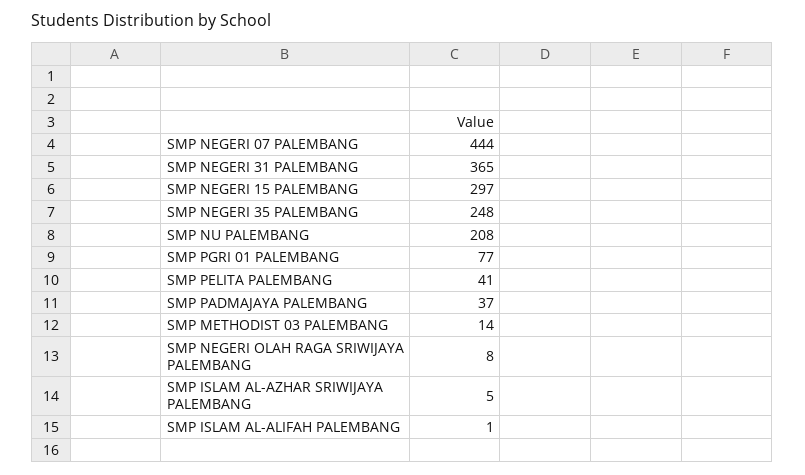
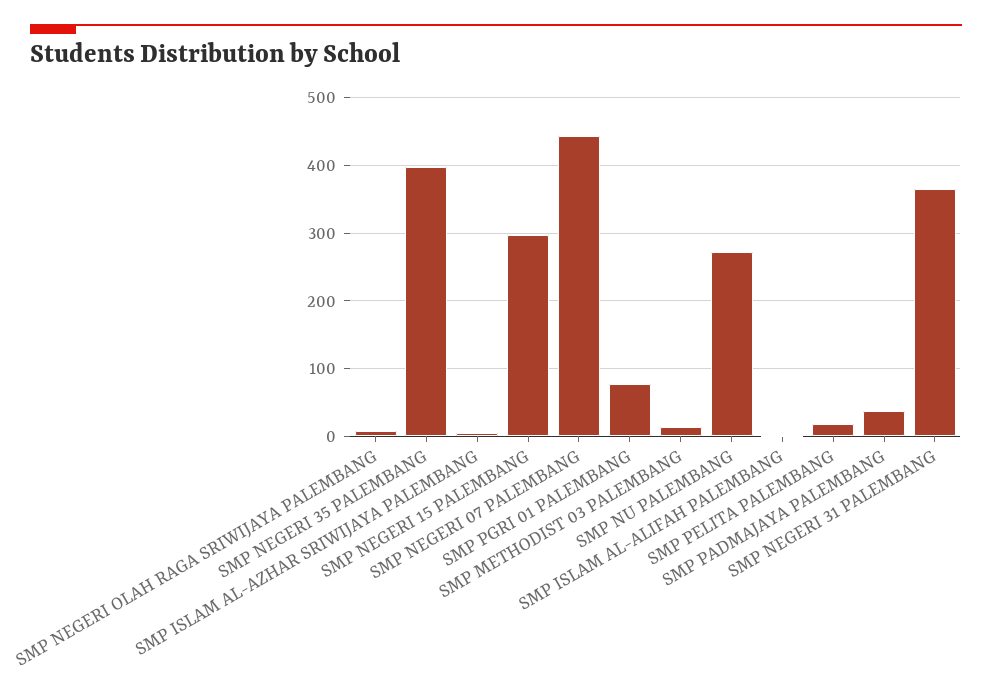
  {
    "SMP NEGERI 07 PALEMBANG": 444,
    "SMP NEGERI 31 PALEMBANG": 365,
    "SMP NEGERI 15 PALEMBANG": 297,
-   "SMP NEGERI 35 PALEMBANG": 248,
+   "SMP NEGERI 35 PALEMBANG": 400,
-   "SMP NU PALEMBANG": 208,
+   "SMP NU PALEMBANG": 270,
    "SMP PGRI 01 PALEMBANG": 77,
-   "SMP PELITA PALEMBANG": 41,
+   "SMP PELITA PALEMBANG": 20,
    "SMP PADMAJAYA PALEMBANG": 37,
    "SMP METHODIST 03 PALEMBANG": 14,
    "SMP NEGERI OLAH RAGA SRIWIJAYA PALEMBANG": 8,
    "SMP ISLAM AL-AZHAR SRIWIJAYA PALEMBANG": 5,
    "SMP ISLAM AL-ALIFAH PALEMBANG": 1
  }

